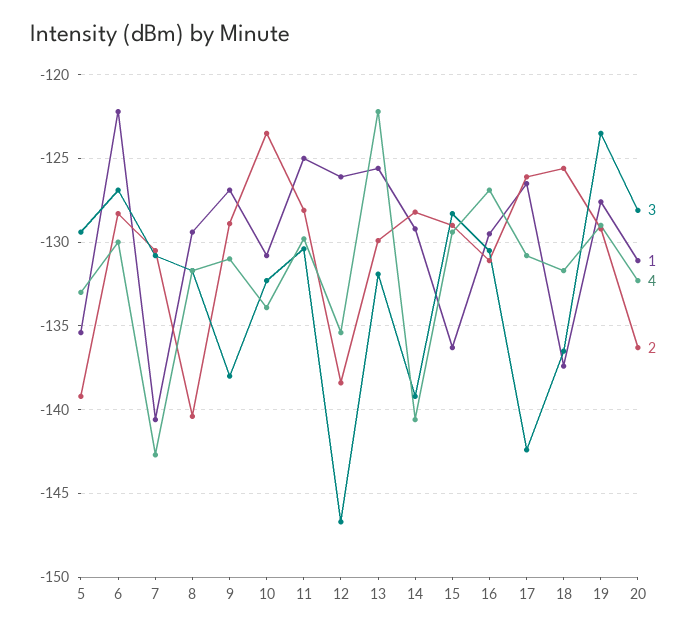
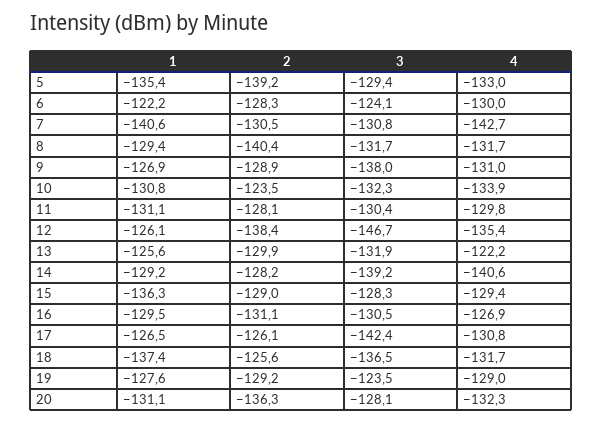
  {
    "3": {
      "5": -129.4,
-     "6": -127,
+     "6": -124.1,
      "7": -130.8,
      "8": -131.7,
      "9": -138,
      "10": -132.3,
      "11": -130.4,
      "12": -146.7,
      "13": -131.9,
      "14": -139.2,
      "15": -128.3,
      "16": -130.5,
      "17": -142.4,
      "18": -136.5,
      "19": -123.5,
      "20": -128.1
    },
    "1": {
      "5": -135.4,
      "6": -122.2,
      "7": -140.6,
      "8": -129.4,
      "9": -126.9,
      "10": -130.8,
-     "11": -125,
+     "11": -131.1,
      "12": -126.1,
      "13": -125.6,
      "14": -129.2,
      "15": -136.3,
      "16": -129.5,
      "17": -126.5,
      "18": -137.4,
      "19": -127.6,
      "20": -131.1
    },
    "4": {
      "5": -133,
      "6": -130,
      "7": -142.7,
      "8": -131.7,
      "9": -131,
      "10": -133.9,
      "11": -129.8,
      "12": -135.4,
      "13": -122.2,
      "14": -140.6,
      "15": -129.4,
      "16": -126.9,
      "17": -130.8,
      "18": -131.7,
      "19": -129,
      "20": -132.3
    },
    "2": {
      "5": -139.2,
      "6": -128.3,
      "7": -130.5,
      "8": -140.4,
      "9": -128.9,
      "10": -123.5,
      "11": -128.1,
      "12": -138.4,
      "13": -129.9,
      "14": -128.2,
      "15": -129,
      "16": -131.1,
      "17": -126.1,
      "18": -125.6,
      "19": -129.2,
      "20": -136.3
    }
  }

